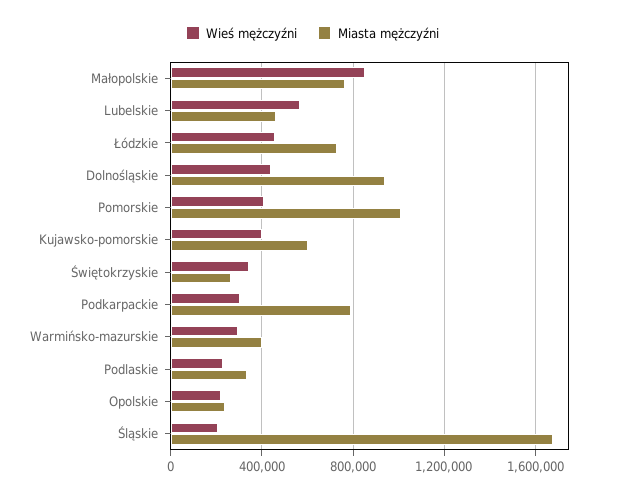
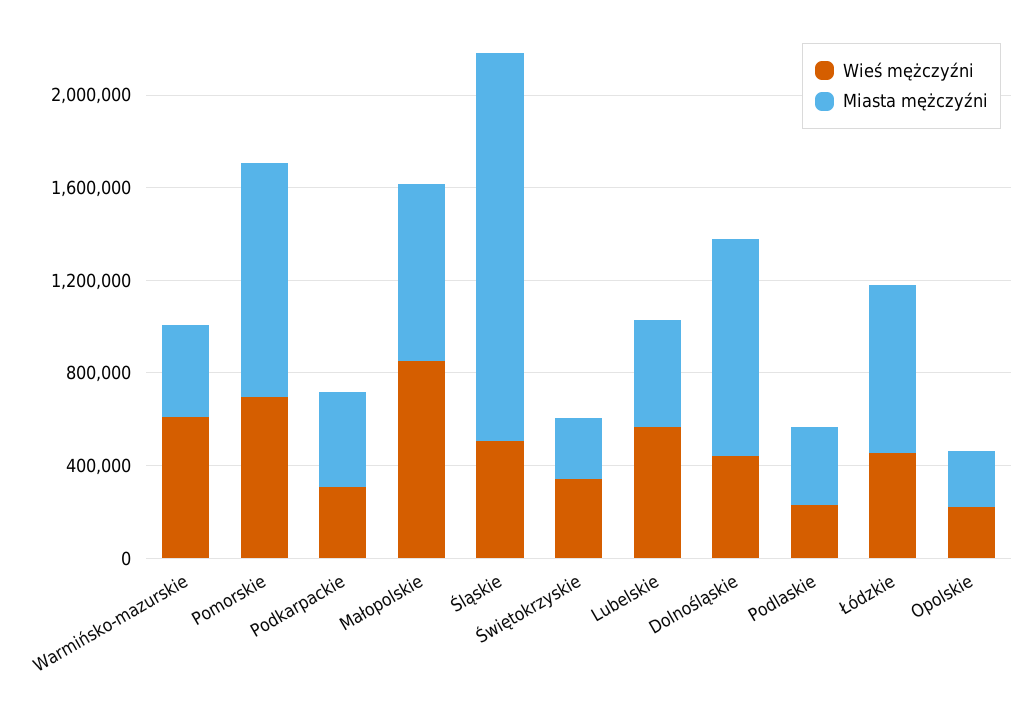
  {
    "Wieś mężczyźni": {
      "Małopolskie": 850000,
      "Lubelskie": 550000,
      "Łódzkie": 450000,
      "Dolnośląskie": 450000,
-     "Pomorskie": 400000,
+     "Pomorskie": 700000,
-     "Kujawsko-pomorskie": 400000,
      "Świętokrzyskie": 350000,
      "Podkarpackie": 300000,
-     "Warmińsko-mazurskie": 300000,
+     "Warmińsko-mazurskie": 600000,
      "Podlaskie": 250000,
      "Opolskie": 200000,
-     "Śląskie": 200000
+     "Śląskie": 500000
    },
    "Miasta mężczyźni": {
      "Małopolskie": 750000,
      "Lubelskie": 450000,
      "Łódzkie": 750000,
      "Dolnośląskie": 950000,
      "Pomorskie": 1000000,
-     "Kujawsko-pomorskie": 600000,
      "Świętokrzyskie": 250000,
-     "Podkarpackie": 800000,
+     "Podkarpackie": 400000,
      "Warmińsko-mazurskie": 400000,
      "Podlaskie": 350000,
      "Opolskie": 250000,
      "Śląskie": 1700000
    }
  }

